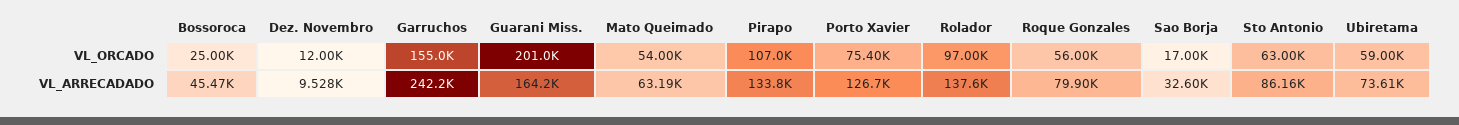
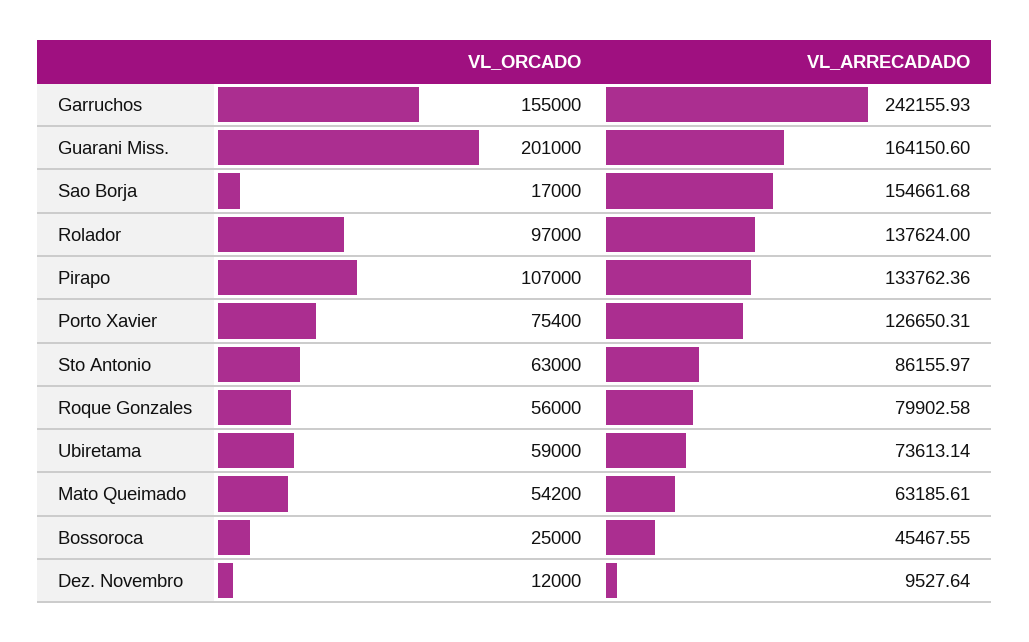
  {
    "Bossoroca": {
      "VL_ORCADO": 25000,
      "VL_ARRECADADO": 45467.55
    },
    "Dez. Novembro": {
      "VL_ORCADO": 12000,
      "VL_ARRECADADO": 9527.64
    },
    "Garruchos": {
      "VL_ORCADO": 155000,
      "VL_ARRECADADO": 242155.93
    },
    "Guarani Miss.": {
      "VL_ORCADO": 201000,
      "VL_ARRECADADO": 164150.6
    },
    "Mato Queimado": {
-     "VL_ORCADO": 54000,
+     "VL_ORCADO": 54200,
      "VL_ARRECADADO": 63185.61
    },
    "Pirapo": {
      "VL_ORCADO": 107000,
      "VL_ARRECADADO": 133762.36
    },
    "Porto Xavier": {
      "VL_ORCADO": 75400,
      "VL_ARRECADADO": 126650.31
    },
    "Rolador": {
      "VL_ORCADO": 97000,
      "VL_ARRECADADO": 137624
    },
    "Roque Gonzales": {
      "VL_ORCADO": 56000,
      "VL_ARRECADADO": 79902.58
    },
    "Sao Borja": {
      "VL_ORCADO": 17000,
-     "VL_ARRECADADO": 32600
+     "VL_ARRECADADO": 154661.68
    },
    "Sto Antonio": {
      "VL_ORCADO": 63000,
      "VL_ARRECADADO": 86155.97
    },
    "Ubiretama": {
      "VL_ORCADO": 59000,
      "VL_ARRECADADO": 73613.14
    }
  }

